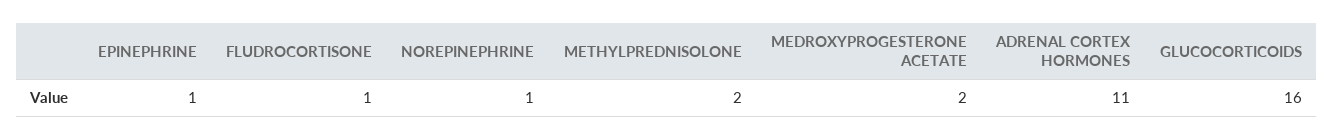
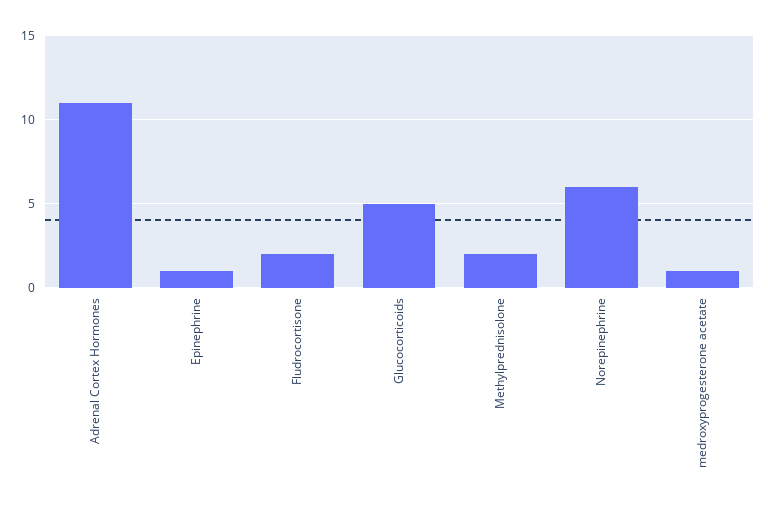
  {
    "EPINEPHRINE": 1,
-   "FLUDROCORTISONE": 1,
+   "FLUDROCORTISONE": 2,
-   "NOREPINEPHRINE": 1,
+   "NOREPINEPHRINE": 6,
    "METHYLPREDNISOLONE": 2,
-   "MEDROXYPROGESTERONE ACETATE": 2,
+   "MEDROXYPROGESTERONE ACETATE": 1,
    "ADRENAL CORTEX HORMONES": 11,
-   "GLUCOCORTICOIDS": 16
+   "GLUCOCORTICOIDS": 5
  }

